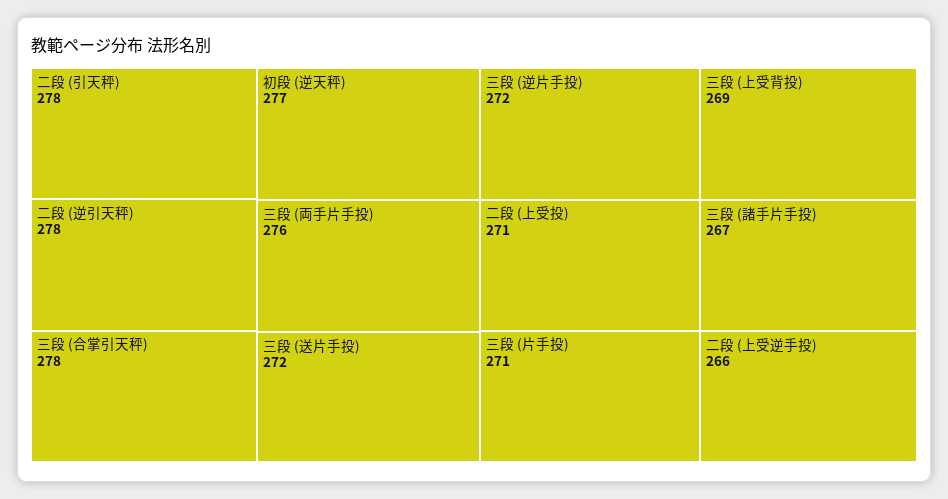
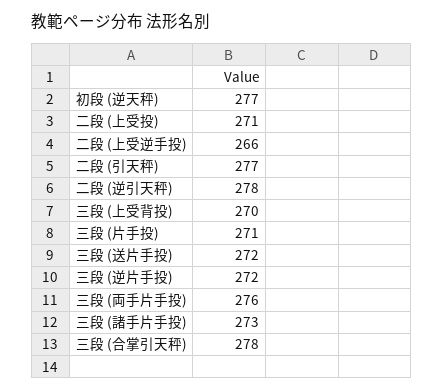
  {
-   "二段 (引天秤)": 278,
+   "二段 (引天秤)": 277,
    "二段 (逆引天秤)": 278,
    "三段 (合掌引天秤)": 278,
    "初段 (逆天秤)": 277,
    "三段 (両手片手投)": 276,
    "三段 (送片手投)": 272,
    "三段 (逆片手投)": 272,
    "二段 (上受投)": 271,
    "三段 (片手投)": 271,
-   "三段 (上受背投)": 269,
+   "三段 (上受背投)": 270,
-   "三段 (諸手片手投)": 267,
+   "三段 (諸手片手投)": 273,
    "二段 (上受逆手投)": 266
  }

